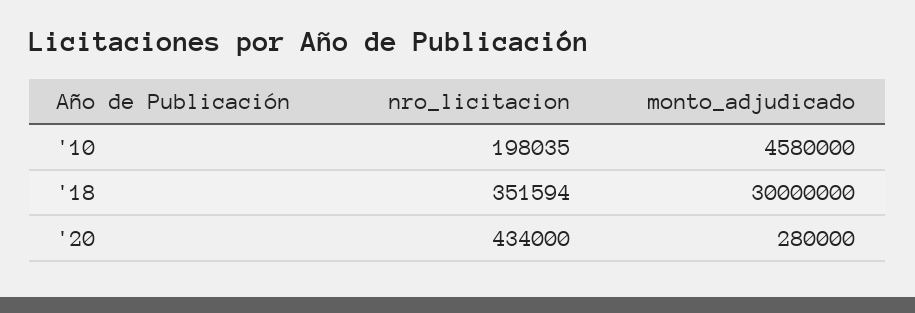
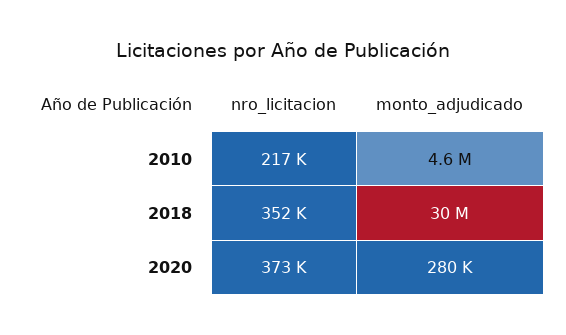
  {
    "nro_licitacion": {
-     "'10": 198035,
+     "'10": 217000,
      "'18": 351594,
-     "'20": 434000
+     "'20": 373000
    },
    "monto_adjudicado": {
      "'10": 4580000,
      "'18": 30000000,
      "'20": 280000
    }
  }

